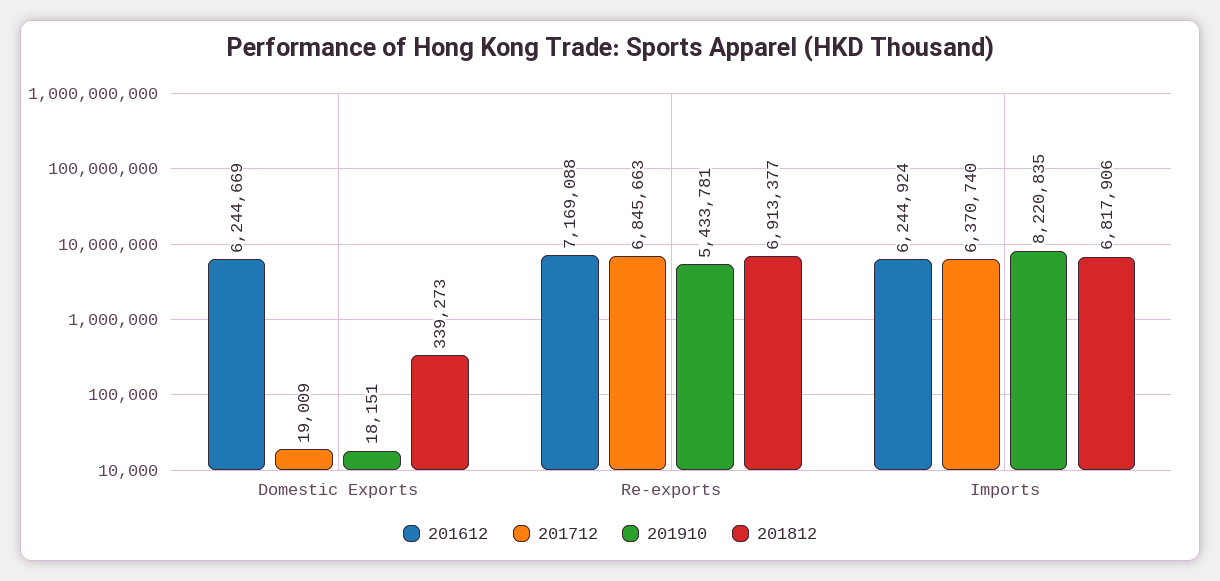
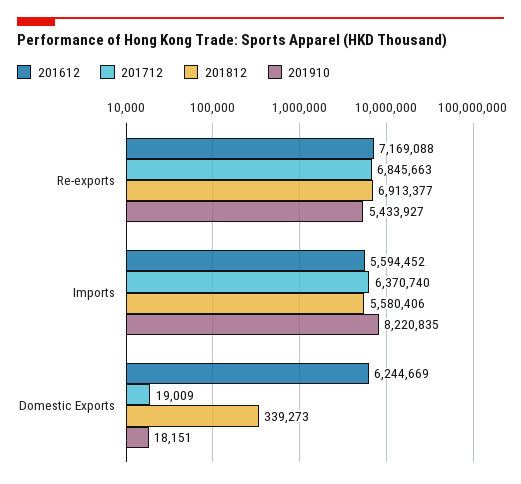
  {
    "201612": {
      "Domestic Exports": 6244669,
      "Re-exports": 7169088,
-     "Imports": 6244924
+     "Imports": 5594452
    },
    "201712": {
      "Domestic Exports": 19009,
      "Re-exports": 6845663,
      "Imports": 6370740
    },
    "201910": {
      "Domestic Exports": 18151,
-     "Re-exports": 5433781,
+     "Re-exports": 5433927,
      "Imports": 8220835
    },
    "201812": {
      "Domestic Exports": 339273,
      "Re-exports": 6913377,
-     "Imports": 6817906
+     "Imports": 5580406
    }
  }

